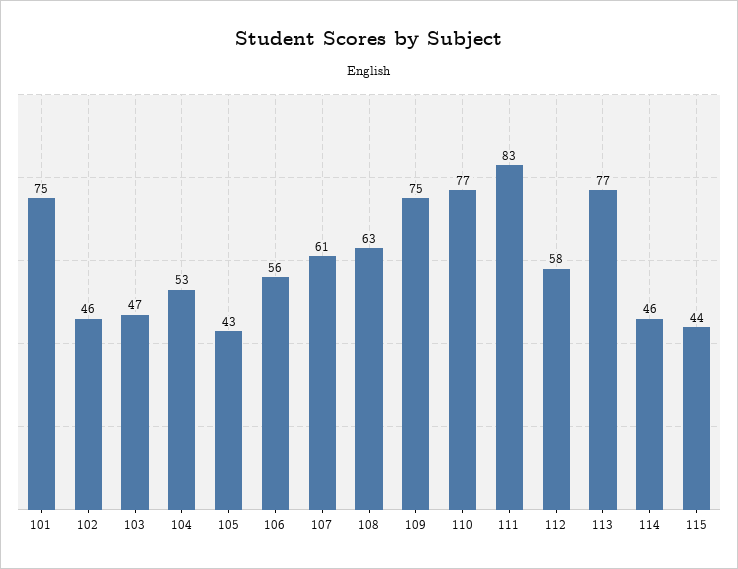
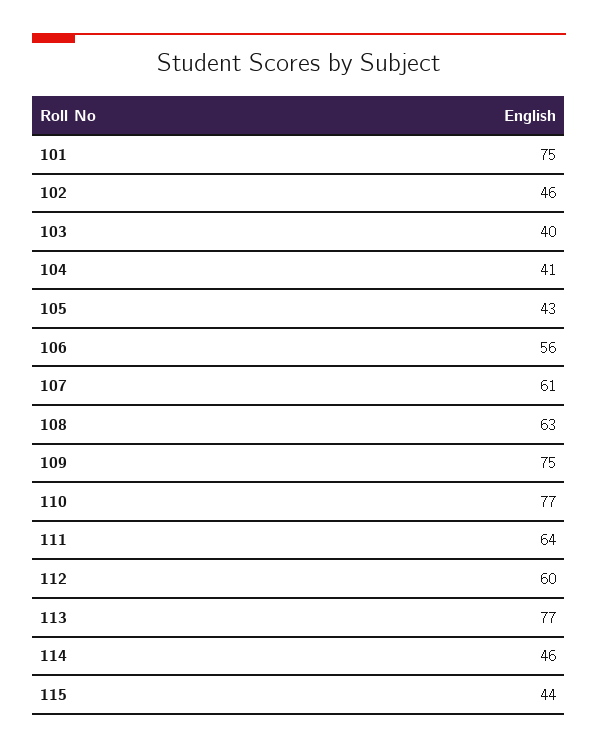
  {
    "101": 75,
    "102": 46,
-   "103": 47,
+   "103": 40,
-   "104": 53,
+   "104": 41,
    "105": 43,
    "106": 56,
    "107": 61,
    "108": 63,
    "109": 75,
    "110": 77,
-   "111": 83,
+   "111": 64,
-   "112": 58,
+   "112": 60,
    "113": 77,
    "114": 46,
    "115": 44
  }

